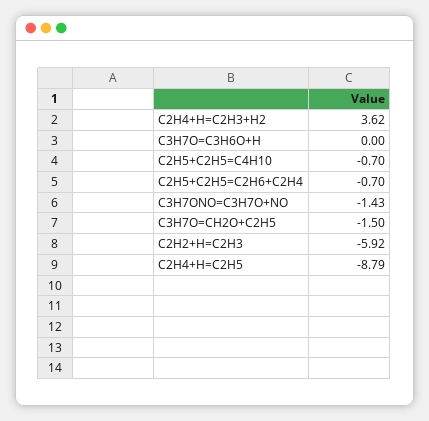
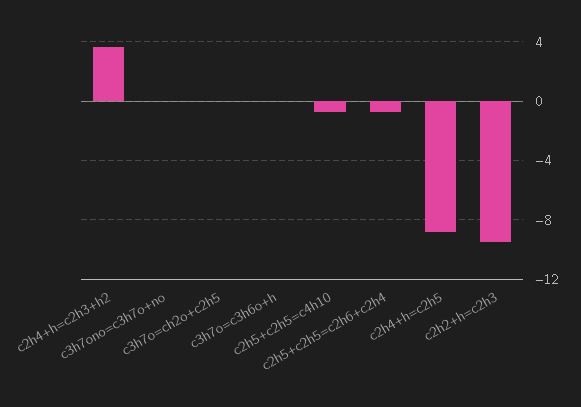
  {
    "C2H4+H=C2H3+H2": 3.62,
    "C3H7O=C3H6O+H": 0,
    "C2H5+C2H5=C4H10": -0.7,
    "C2H5+C2H5=C2H6+C2H4": -0.7,
-   "C3H7ONO=C3H7O+NO": -1.43,
+   "C3H7ONO=C3H7O+NO": 0,
-   "C3H7O=CH2O+C2H5": -1.5,
+   "C3H7O=CH2O+C2H5": 0,
-   "C2H2+H=C2H3": -5.92,
+   "C2H2+H=C2H3": -9.5,
    "C2H4+H=C2H5": -8.79
  }

